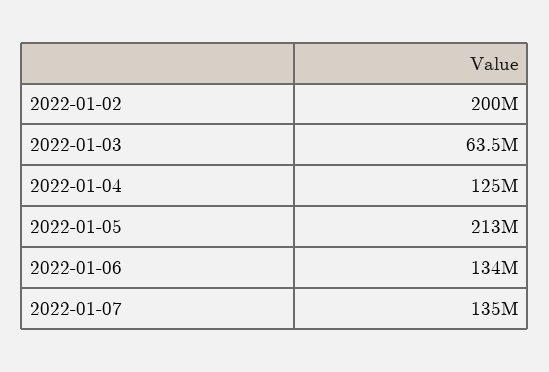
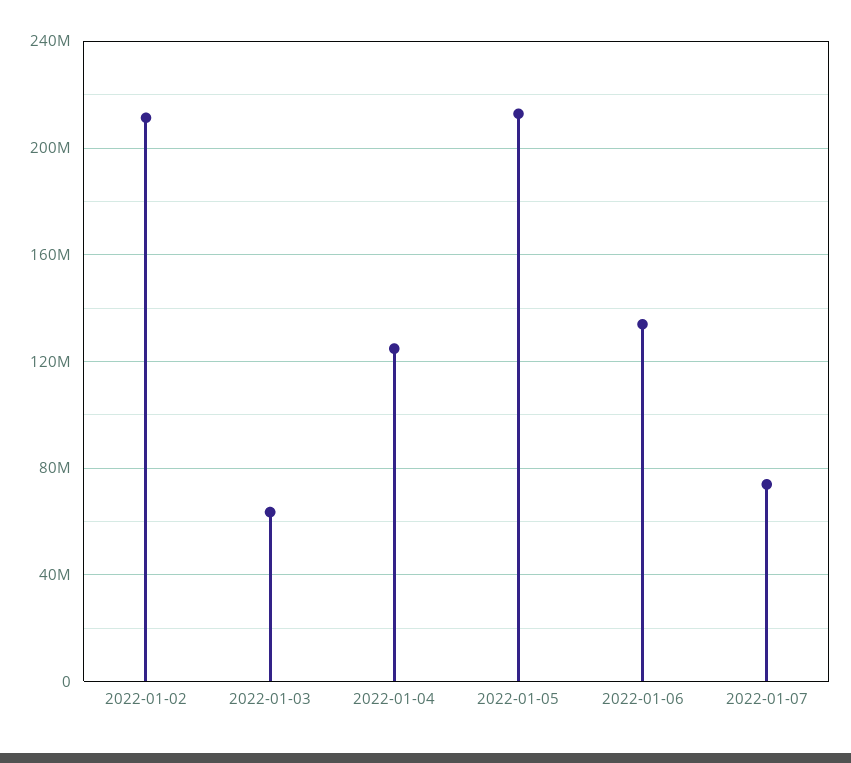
  {
-   "2022-01-02": 200000000,
+   "2022-01-02": 210000000,
    "2022-01-03": 63500000,
    "2022-01-04": 125000000,
    "2022-01-05": 213000000,
    "2022-01-06": 134000000,
-   "2022-01-07": 135000000
+   "2022-01-07": 75000000
  }

